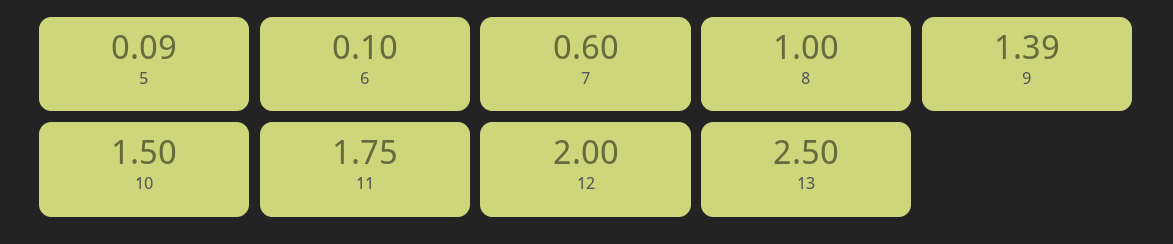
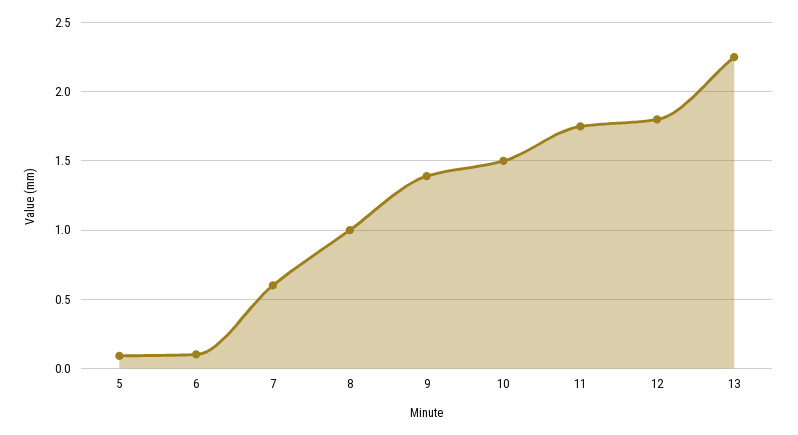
  {
    "5": 0.09,
    "6": 0.1,
    "7": 0.6,
    "8": 1,
    "9": 1.39,
    "10": 1.5,
    "11": 1.75,
-   "12": 2,
+   "12": 1.8,
-   "13": 2.5
+   "13": 2.25
  }

